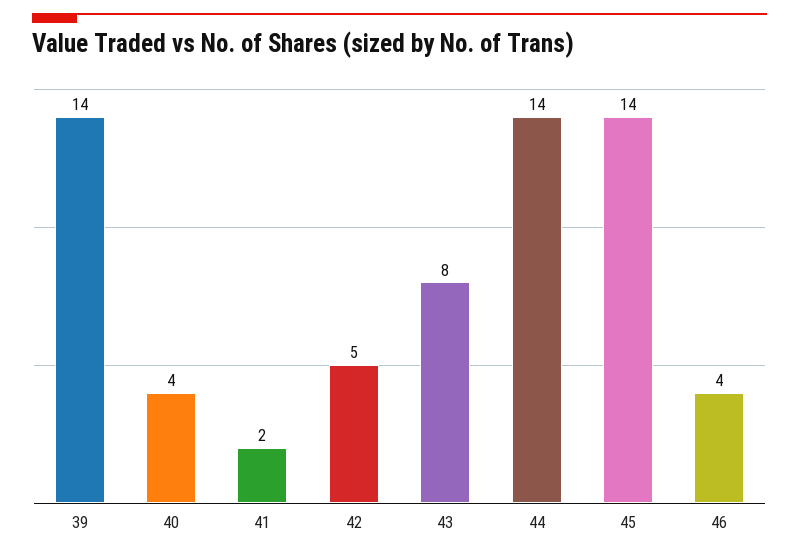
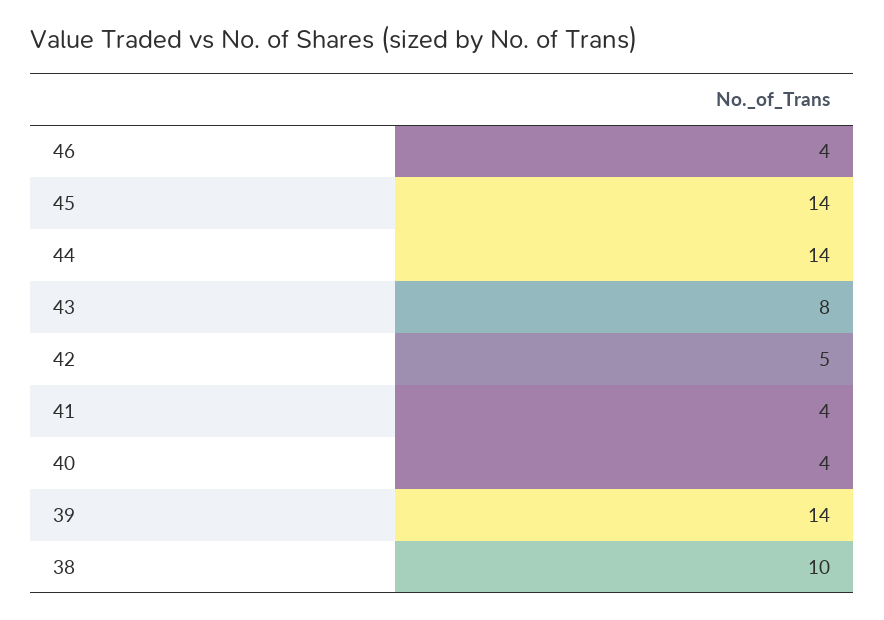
  {
    "39": 14,
    "40": 4,
-   "41": 2,
+   "41": 4,
    "42": 5,
    "43": 8,
    "44": 14,
    "45": 14,
-   "46": 4
+   "46": 4,
+   "38": 10
  }

